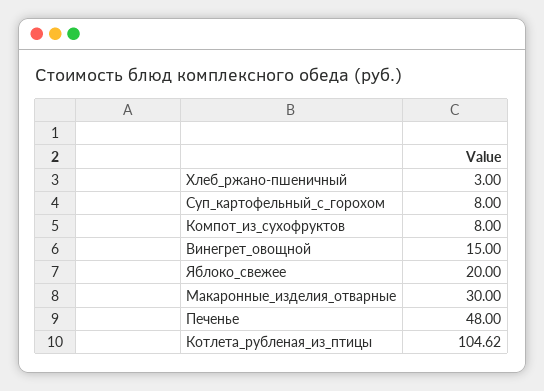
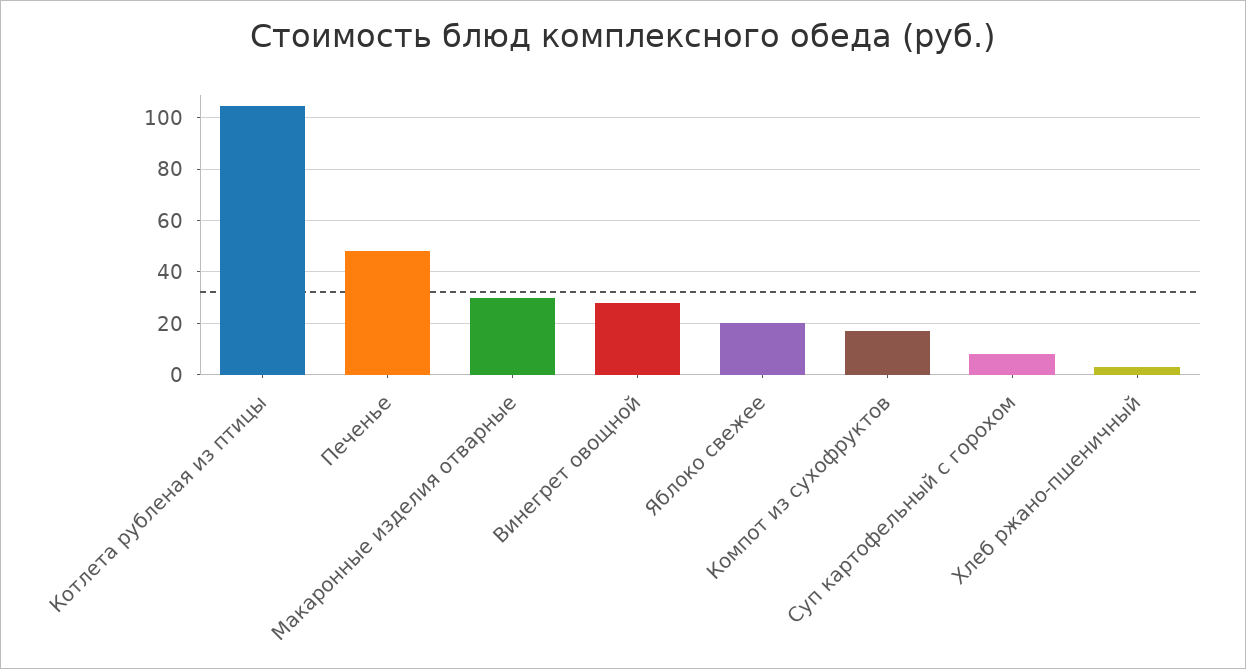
  {
    "Хлеб_ржано-пшеничный": 3,
    "Суп_картофельный_с_горохом": 8,
-   "Компот_из_сухофруктов": 8,
+   "Компот_из_сухофруктов": 17.5,
-   "Винегрет_овощной": 15,
+   "Винегрет_овощной": 27.5,
    "Яблоко_свежее": 20,
    "Макаронные_изделия_отварные": 30,
    "Печенье": 48,
    "Котлета_рубленая_из_птицы": 104.62
  }

